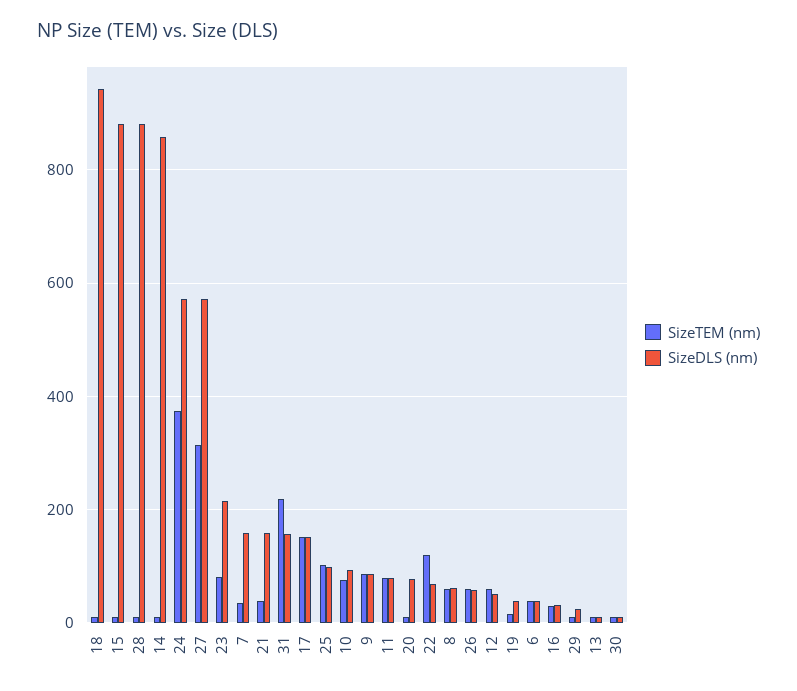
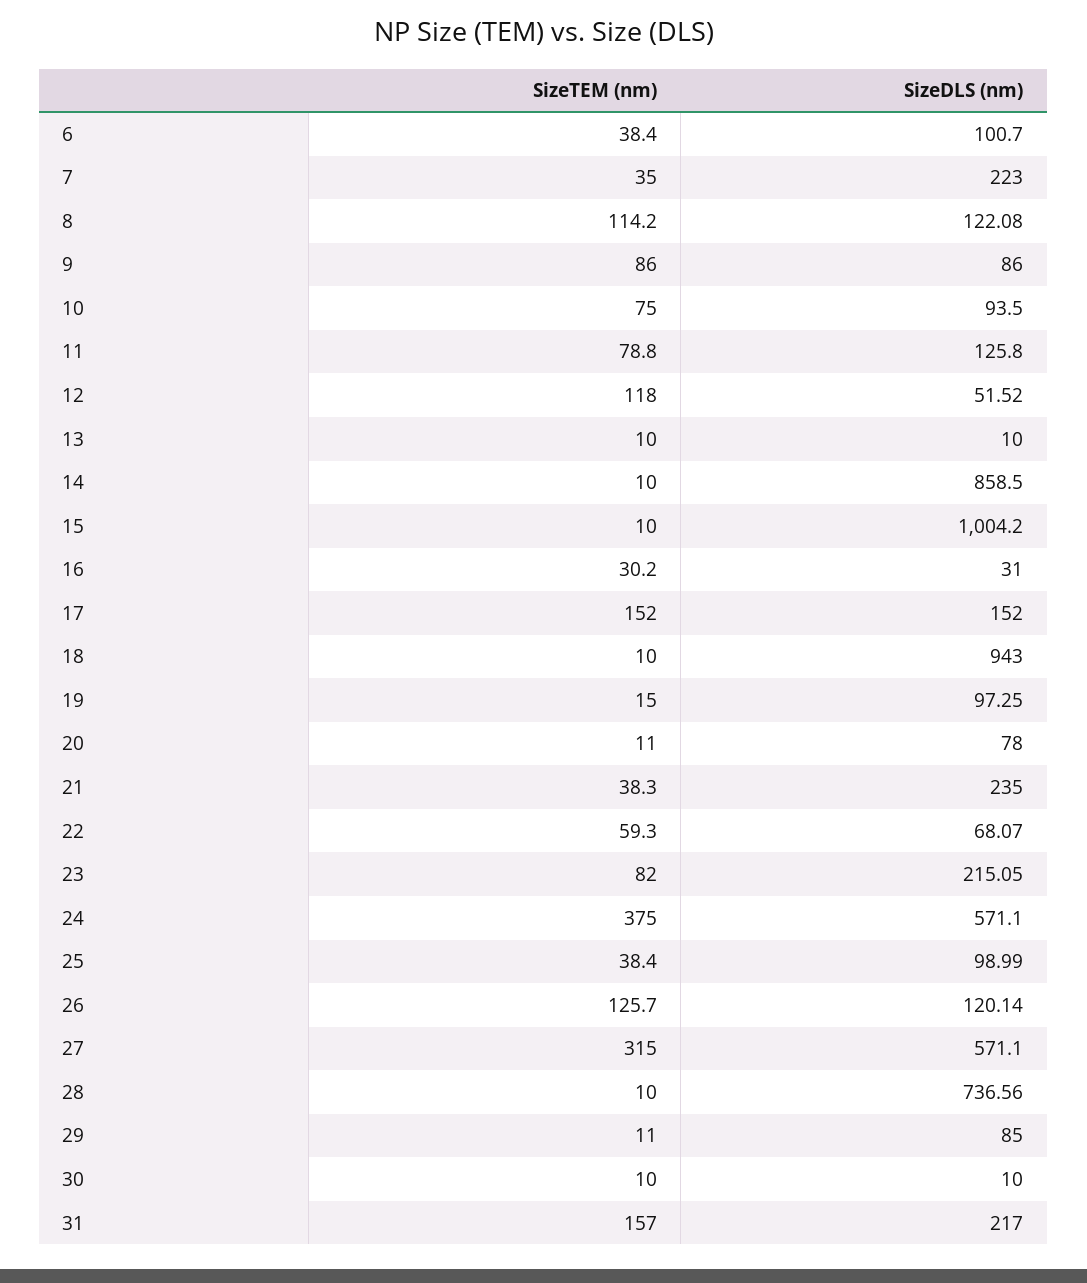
  {
    "SizeTEM (nm)": {
      "18": 10,
      "15": 10,
      "28": 10,
      "14": 10,
      "24": 375,
      "27": 315,
      "23": 82,
      "7": 35,
      "21": 38.3,
-     "31": 220,
+     "31": 157,
      "17": 152,
-     "25": 100,
+     "25": 38.4,
      "10": 75,
      "9": 86,
      "11": 78.8,
      "20": 11,
-     "22": 120,
+     "22": 59.3,
-     "8": 60,
+     "8": 114.2,
-     "26": 60,
+     "26": 125.7,
-     "12": 60,
+     "12": 118,
      "19": 15,
      "6": 38.4,
      "16": 30.2,
      "29": 11,
      "13": 10,
      "30": 10
    },
    "SizeDLS (nm)": {
      "18": 943,
-     "15": 880,
+     "15": 1004.2,
-     "28": 880,
+     "28": 736.56,
      "14": 858.5,
      "24": 571.1,
      "27": 571.1,
      "23": 215.05,
-     "7": 160,
+     "7": 223,
-     "21": 160,
+     "21": 235,
-     "31": 160,
+     "31": 217,
      "17": 152,
      "25": 98.99,
      "10": 93.5,
      "9": 86,
-     "11": 80,
+     "11": 125.8,
      "20": 78,
      "22": 68.07,
-     "8": 60,
+     "8": 122.08,
-     "26": 60,
+     "26": 120.14,
      "12": 51.52,
-     "19": 40,
+     "19": 97.25,
-     "6": 40,
+     "6": 100.7,
      "16": 31,
-     "29": 20,
+     "29": 85,
      "13": 10,
      "30": 10
    }
  }

